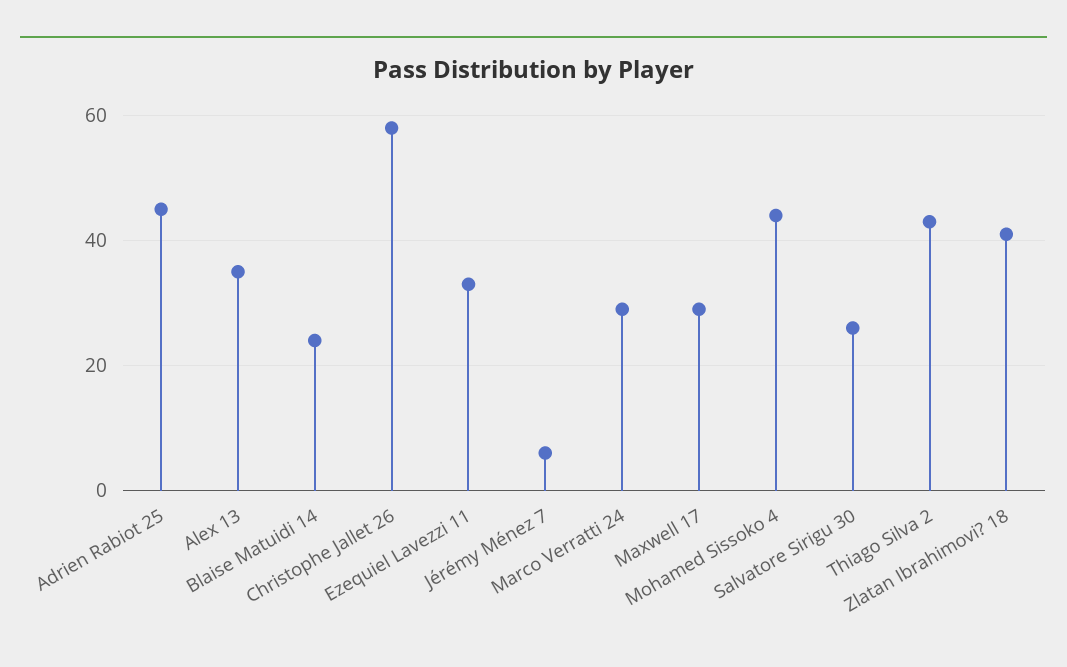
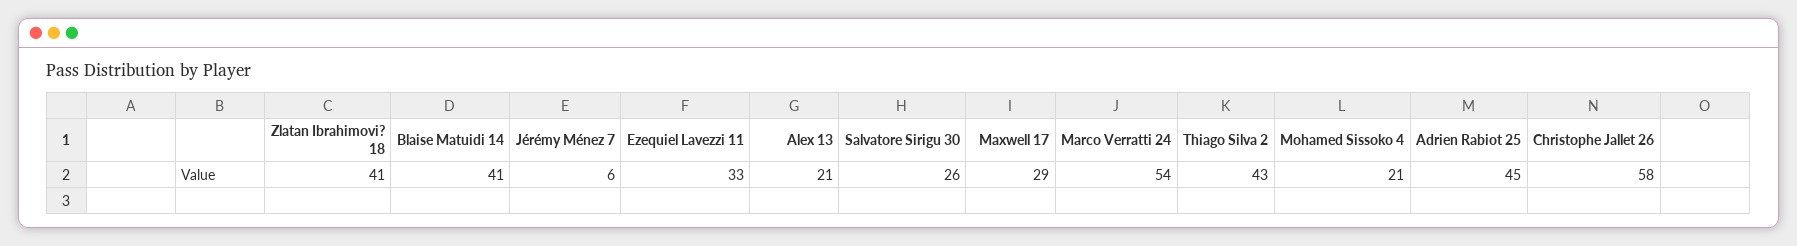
  {
    "Adrien Rabiot 25": 45,
-   "Alex 13": 35,
+   "Alex 13": 21,
-   "Blaise Matuidi 14": 25,
+   "Blaise Matuidi 14": 41,
    "Christophe Jallet 26": 58,
    "Ezequiel Lavezzi 11": 33,
    "Jérémy Ménez 7": 6,
-   "Marco Verratti 24": 30,
+   "Marco Verratti 24": 54,
    "Maxwell 17": 29,
-   "Mohamed Sissoko 4": 45,
+   "Mohamed Sissoko 4": 21,
    "Salvatore Sirigu 30": 26,
    "Thiago Silva 2": 43,
    "Zlatan Ibrahimovi? 18": 41
  }

